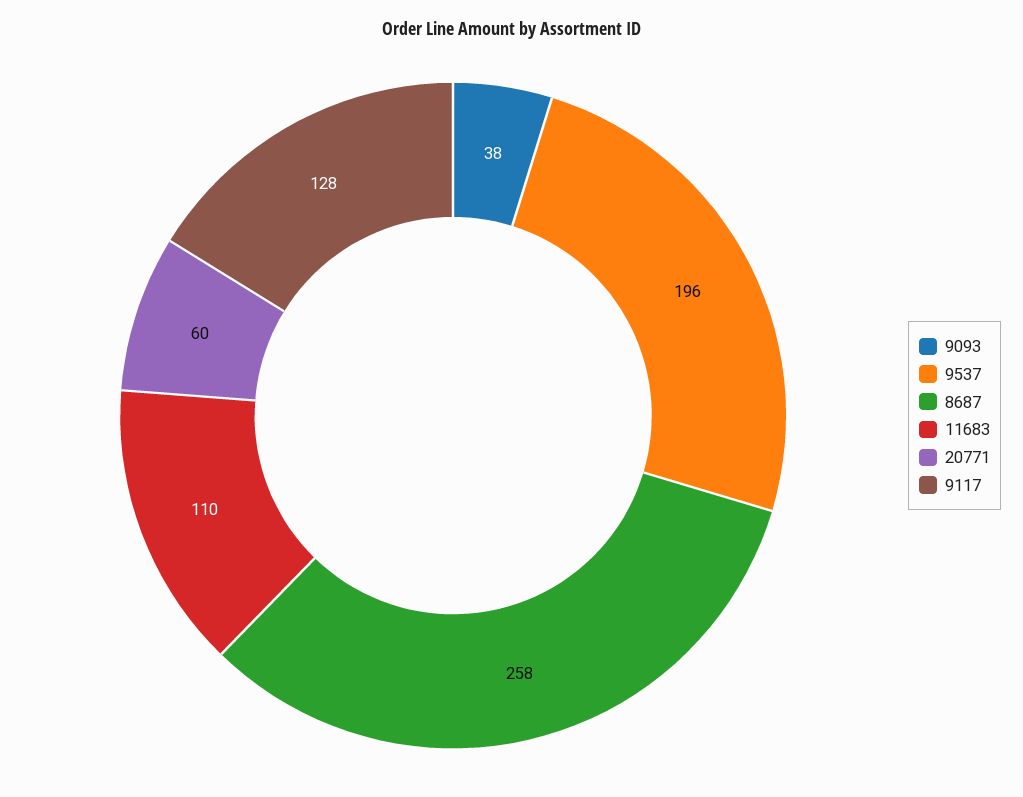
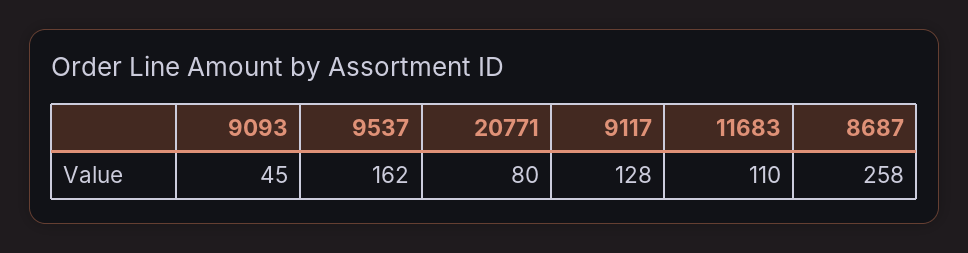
  {
-   "9093": 38,
+   "9093": 45,
-   "9537": 196,
+   "9537": 162,
    "8687": 258,
    "11683": 110,
-   "20771": 60,
+   "20771": 80,
    "9117": 128
  }

